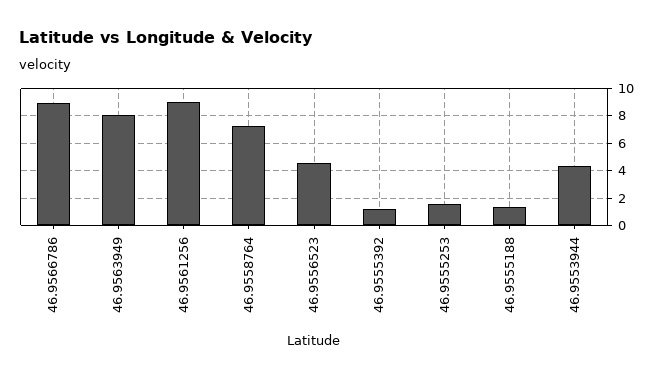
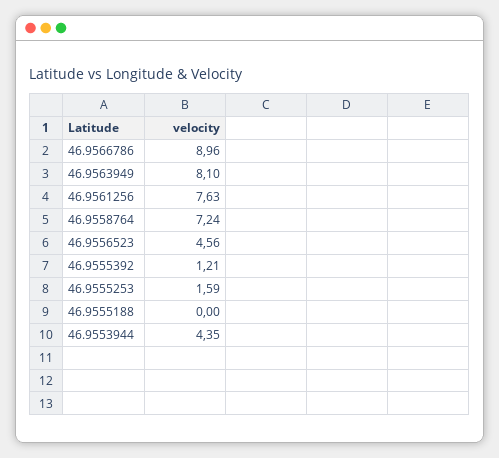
  {
    "46.9566786": 8.96,
    "46.9563949": 8.1,
-   "46.9561256": 9,
+   "46.9561256": 7.63,
    "46.9558764": 7.24,
    "46.9556523": 4.56,
    "46.9555392": 1.21,
    "46.9555253": 1.59,
-   "46.9555188": 1.5,
+   "46.9555188": 0,
    "46.9553944": 4.35
  }

